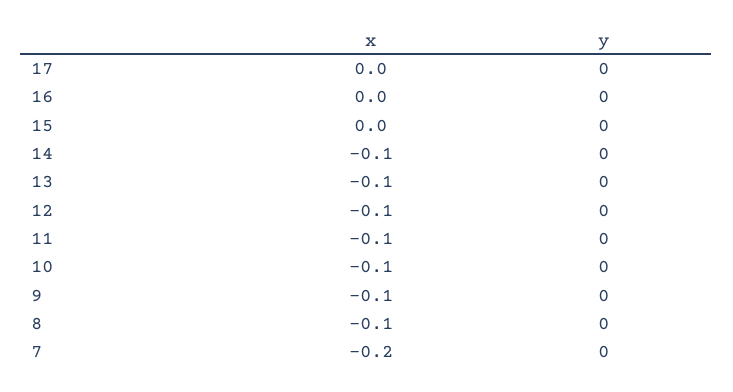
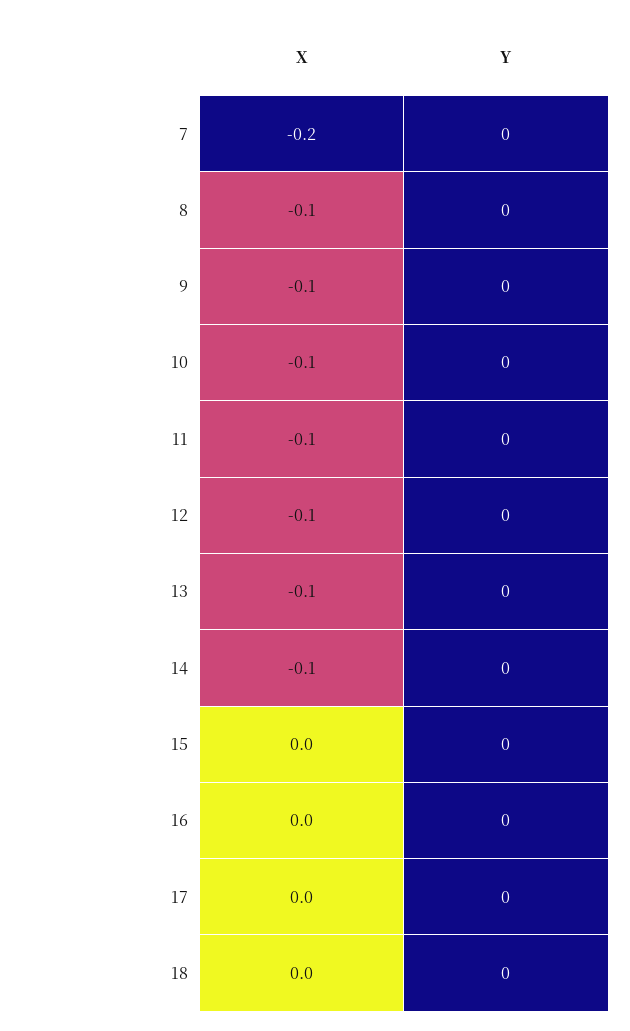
  {
    "x": {
      "17": 0,
      "16": 0,
      "15": 0,
      "14": -0.1,
      "13": -0.1,
      "12": -0.1,
      "11": -0.1,
      "10": -0.1,
      "9": -0.1,
      "8": -0.1,
-     "7": -0.2
+     "7": -0.2,
+     "18": 0
    },
    "y": {
      "17": 0,
      "16": 0,
      "15": 0,
      "14": 0,
      "13": 0,
      "12": 0,
      "11": 0,
      "10": 0,
      "9": 0,
      "8": 0,
-     "7": 0
+     "7": 0,
+     "18": 0
    }
  }

